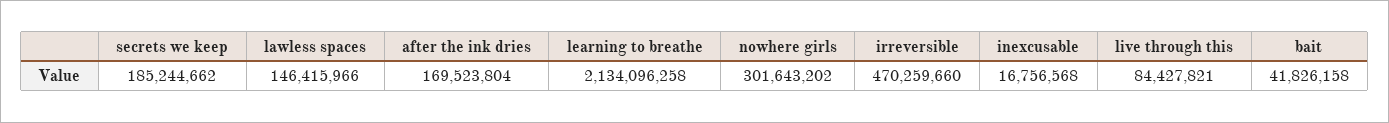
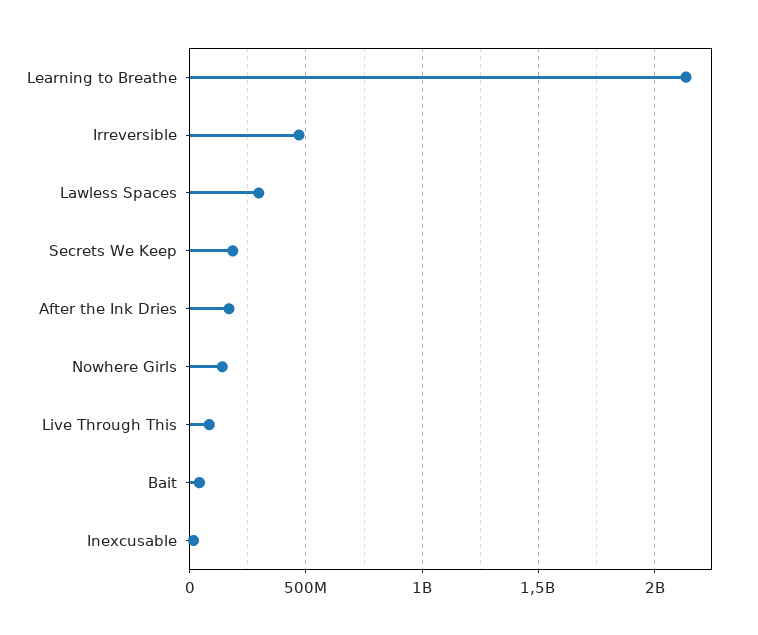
  {
    "secrets we keep": 185244662,
-   "lawless spaces": 146415966,
+   "lawless spaces": 300000000,
    "after the ink dries": 169523804,
    "learning to breathe": 2134096258,
-   "nowhere girls": 301643202,
+   "nowhere girls": 150000000,
    "irreversible": 470259660,
    "inexcusable": 16756568,
    "live through this": 84427821,
    "bait": 41826158
  }

